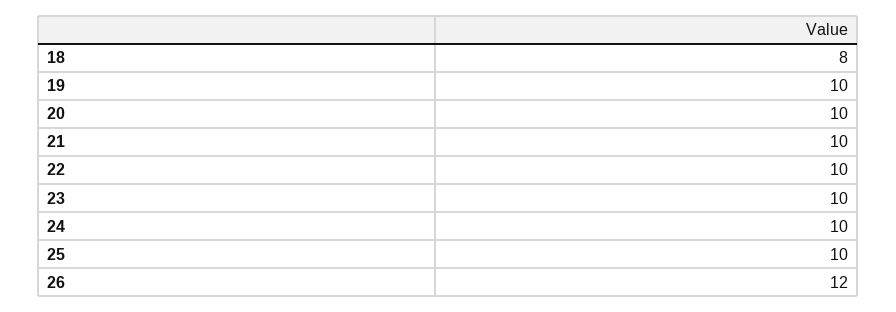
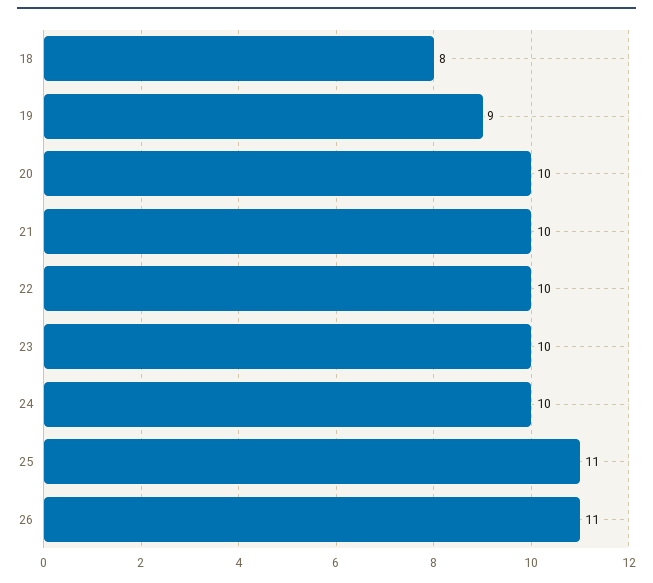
  {
    "18": 8,
-   "19": 10,
+   "19": 9,
    "20": 10,
    "21": 10,
    "22": 10,
    "23": 10,
    "24": 10,
-   "25": 10,
+   "25": 11,
-   "26": 12
+   "26": 11
  }

